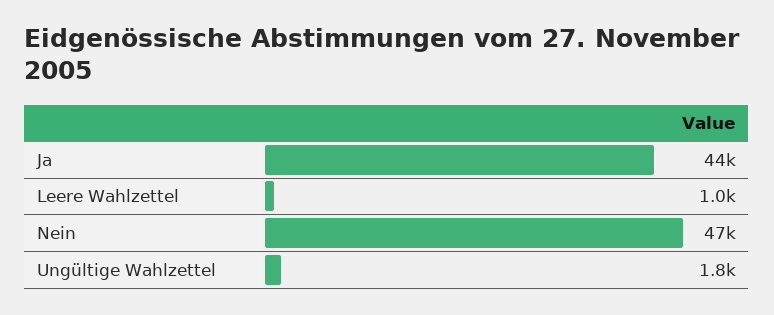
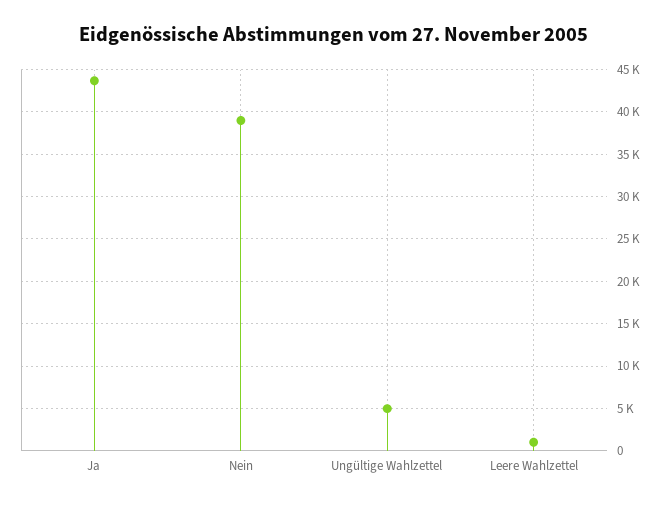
  {
    "Ja": 44000,
    "Leere Wahlzettel": 1000,
-   "Nein": 47000,
+   "Nein": 39000,
-   "Ungültige Wahlzettel": 1800
+   "Ungültige Wahlzettel": 5000
  }

